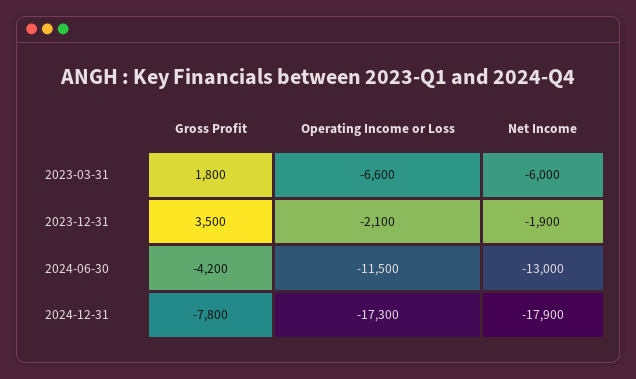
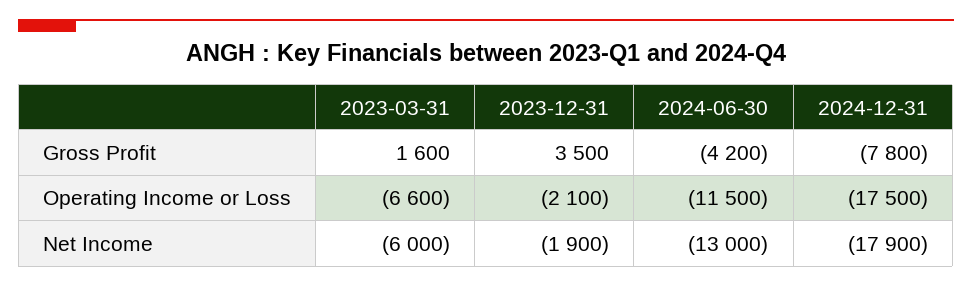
  {
    "Gross Profit": {
-     "2023-03-31": 1800,
+     "2023-03-31": 1600,
      "2023-12-31": 3500,
      "2024-06-30": -4200,
      "2024-12-31": -7800
    },
    "Operating Income or Loss": {
      "2023-03-31": -6600,
      "2023-12-31": -2100,
      "2024-06-30": -11500,
-     "2024-12-31": -17300
+     "2024-12-31": -17500
    },
    "Net Income": {
      "2023-03-31": -6000,
      "2023-12-31": -1900,
      "2024-06-30": -13000,
      "2024-12-31": -17900
    }
  }

